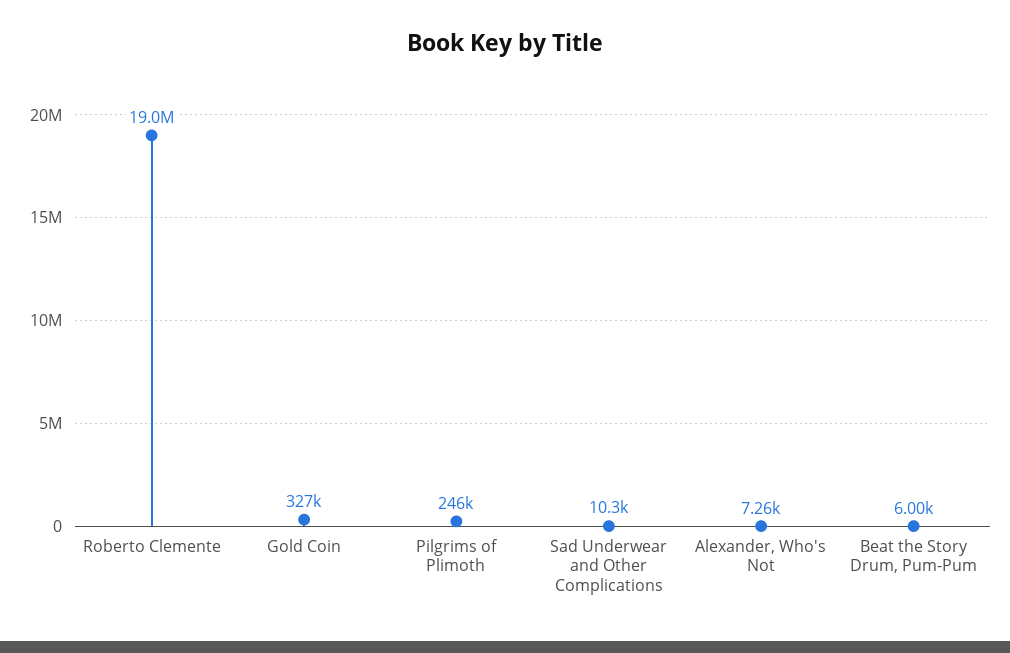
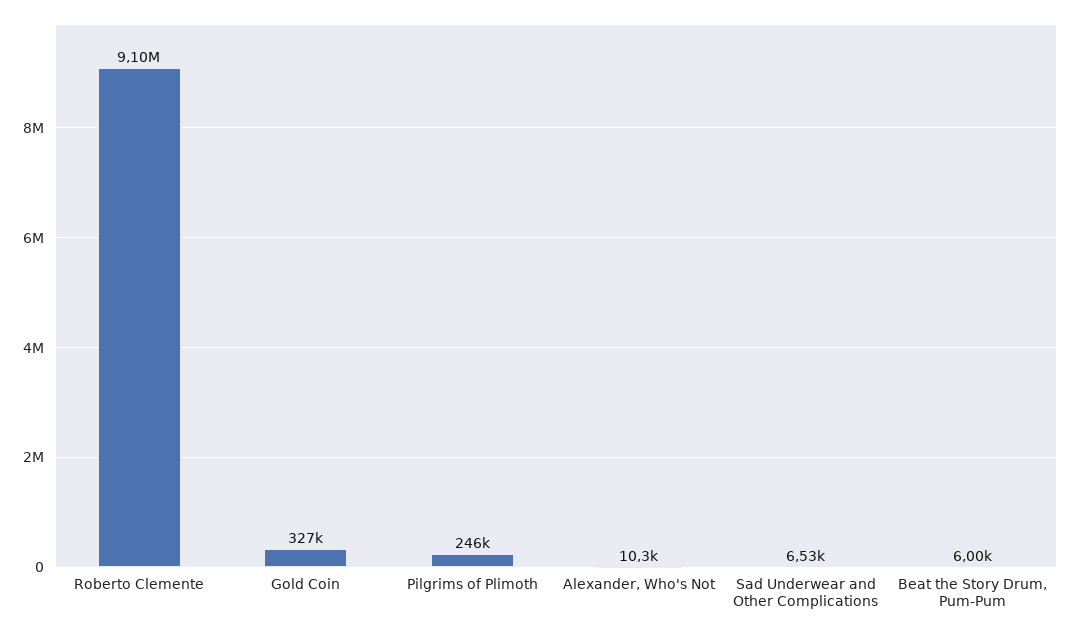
  {
-   "Roberto Clemente": 19000000,
+   "Roberto Clemente": 9100000,
    "Gold Coin": 327000,
    "Pilgrims of Plimoth": 246000,
-   "Sad Underwear and Other Complications": 10300,
+   "Sad Underwear and Other Complications": 6530,
-   "Alexander, Who's Not": 7260,
+   "Alexander, Who's Not": 10300,
    "Beat the Story Drum, Pum-Pum": 6000
  }

